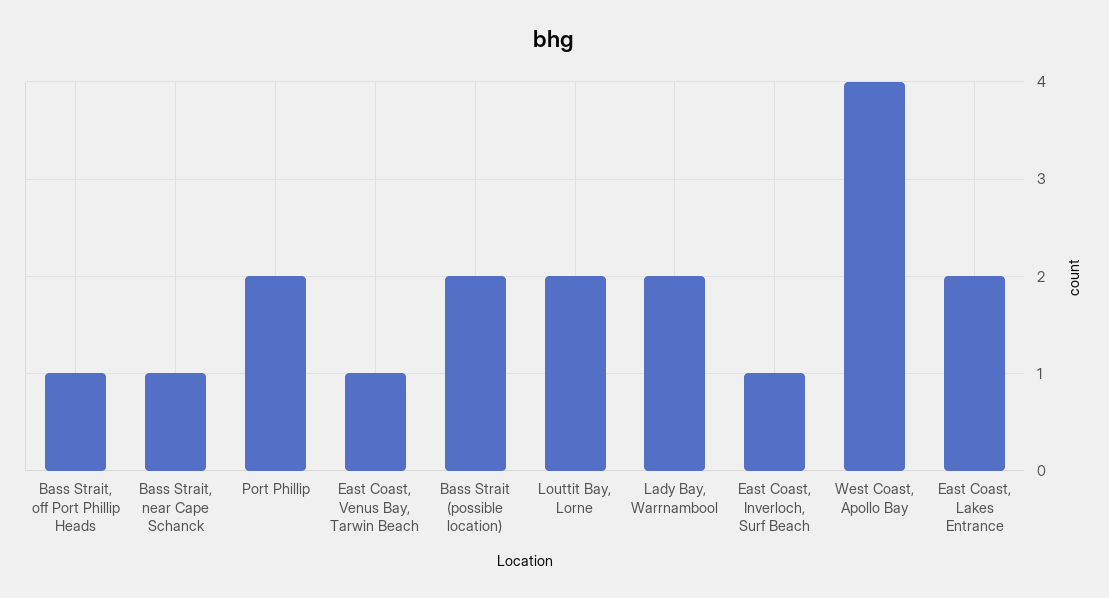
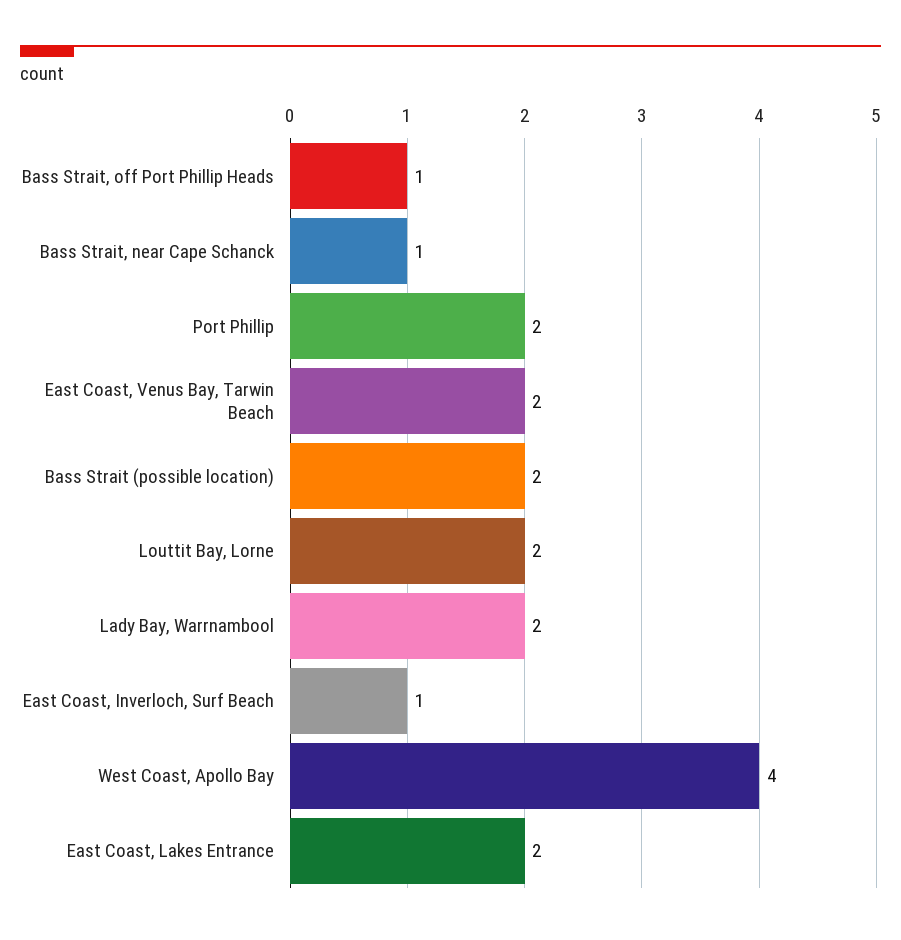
  {
    "Bass Strait, off Port Phillip Heads": 1,
    "Bass Strait, near Cape Schanck": 1,
    "Port Phillip": 2,
-   "East Coast, Venus Bay, Tarwin Beach": 1,
+   "East Coast, Venus Bay, Tarwin Beach": 2,
    "Bass Strait (possible location)": 2,
    "Louttit Bay, Lorne": 2,
    "Lady Bay, Warrnambool": 2,
    "East Coast, Inverloch, Surf Beach": 1,
    "West Coast, Apollo Bay": 4,
    "East Coast, Lakes Entrance": 2
  }

